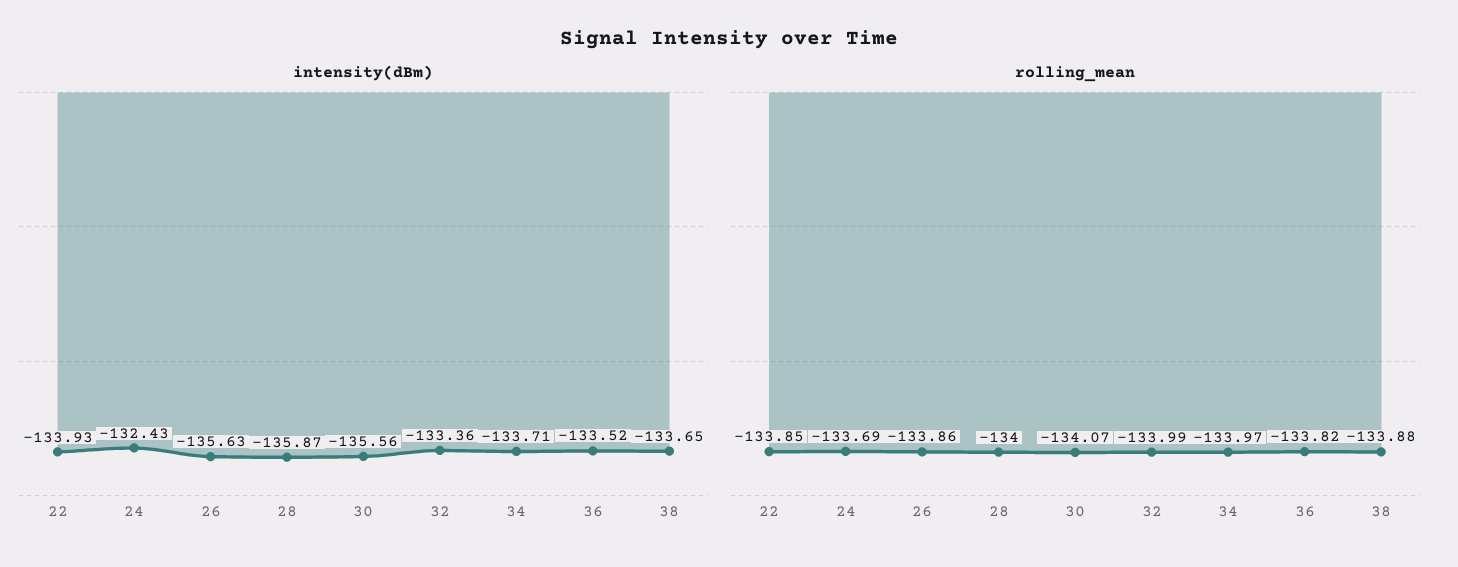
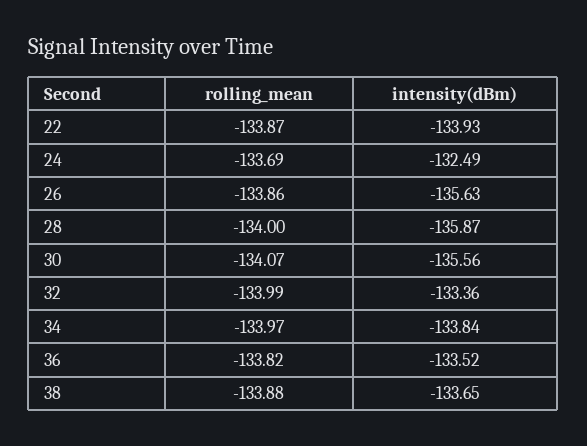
  {
    "intensity(dBm)": {
      "22": -133.93,
-     "24": -132.43,
+     "24": -132.49,
      "26": -135.63,
      "28": -135.87,
      "30": -135.56,
      "32": -133.36,
-     "34": -133.71,
+     "34": -133.84,
      "36": -133.52,
      "38": -133.65
    },
    "rolling_mean": {
-     "22": -133.85,
+     "22": -133.87,
      "24": -133.69,
      "26": -133.86,
      "28": -134,
      "30": -134.07,
      "32": -133.99,
      "34": -133.97,
      "36": -133.82,
      "38": -133.88
    }
  }

